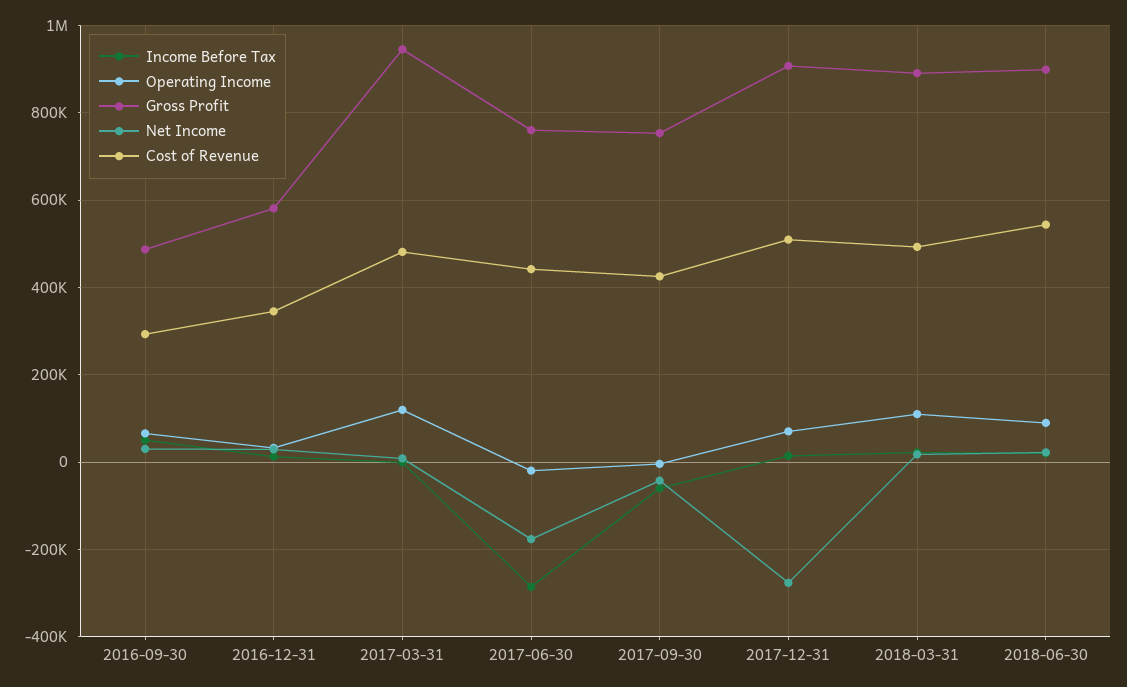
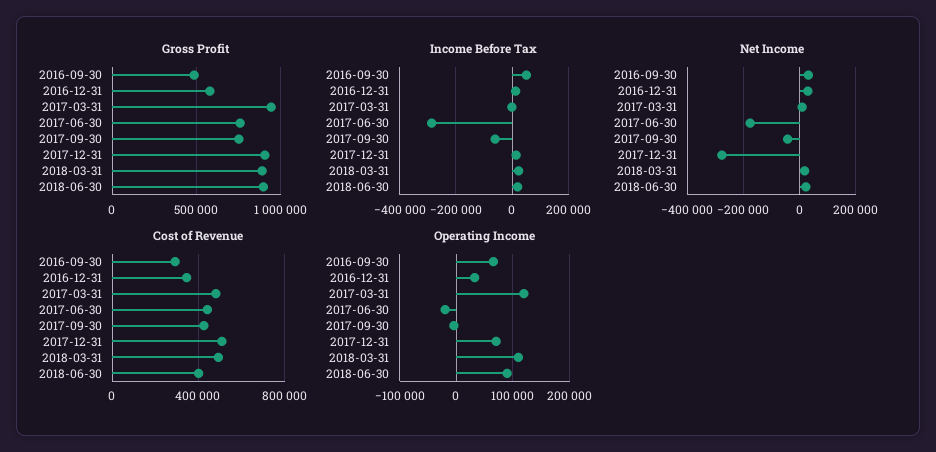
  {
    "Income Before Tax": {
      "2016-09-30": 60000,
      "2016-12-31": 20000,
      "2017-03-31": 0,
      "2017-06-30": -280000,
      "2017-09-30": -60000,
      "2017-12-31": 20000,
      "2018-03-31": 20000,
      "2018-06-30": 20000
    },
    "Operating Income": {
      "2016-09-30": 60000,
      "2016-12-31": 40000,
      "2017-03-31": 120000,
      "2017-06-30": -20000,
      "2017-09-30": 0,
      "2017-12-31": 80000,
      "2018-03-31": 100000,
      "2018-06-30": 80000
    },
    "Gross Profit": {
      "2016-09-30": 480000,
      "2016-12-31": 580000,
      "2017-03-31": 940000,
      "2017-06-30": 760000,
      "2017-09-30": 760000,
      "2017-12-31": 900000,
      "2018-03-31": 900000,
      "2018-06-30": 900000
    },
    "Net Income": {
      "2016-09-30": 40000,
      "2016-12-31": 20000,
      "2017-03-31": 0,
      "2017-06-30": -180000,
      "2017-09-30": -40000,
      "2017-12-31": -280000,
      "2018-03-31": 20000,
      "2018-06-30": 20000
    },
    "Cost of Revenue": {
      "2016-09-30": 300000,
      "2016-12-31": 340000,
      "2017-03-31": 480000,
      "2017-06-30": 440000,
      "2017-09-30": 420000,
      "2017-12-31": 500000,
      "2018-03-31": 500000,
-     "2018-06-30": 540000
+     "2018-06-30": 400000
    }
  }

